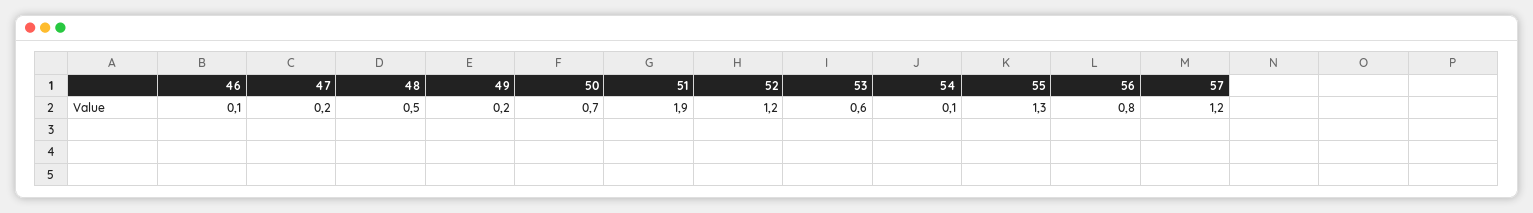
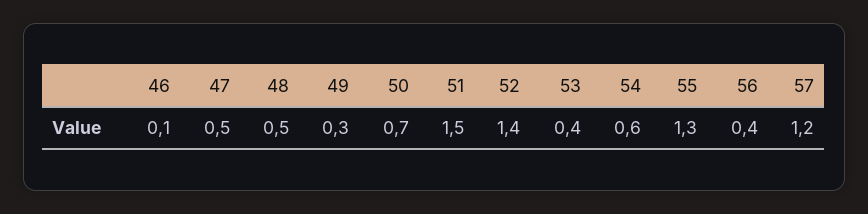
  {
    "46": 0.1,
-   "47": 0.2,
+   "47": 0.5,
    "48": 0.5,
-   "49": 0.2,
+   "49": 0.3,
    "50": 0.7,
-   "51": 1.9,
+   "51": 1.5,
-   "52": 1.2,
+   "52": 1.4,
-   "53": 0.6,
+   "53": 0.4,
-   "54": 0.1,
+   "54": 0.6,
    "55": 1.3,
-   "56": 0.8,
+   "56": 0.4,
    "57": 1.2
  }

